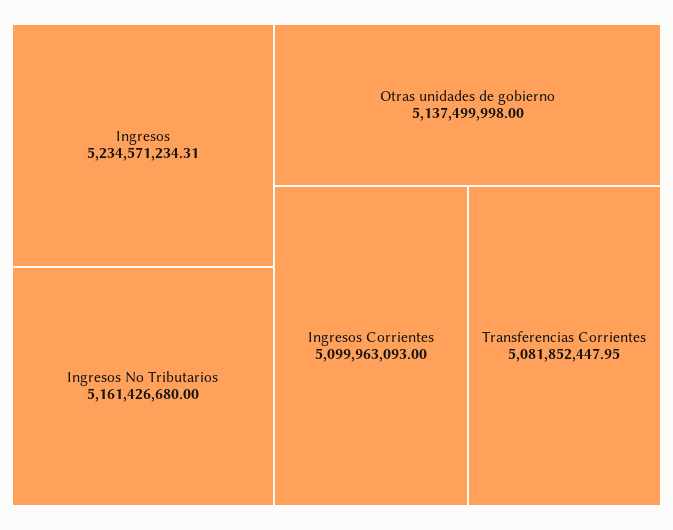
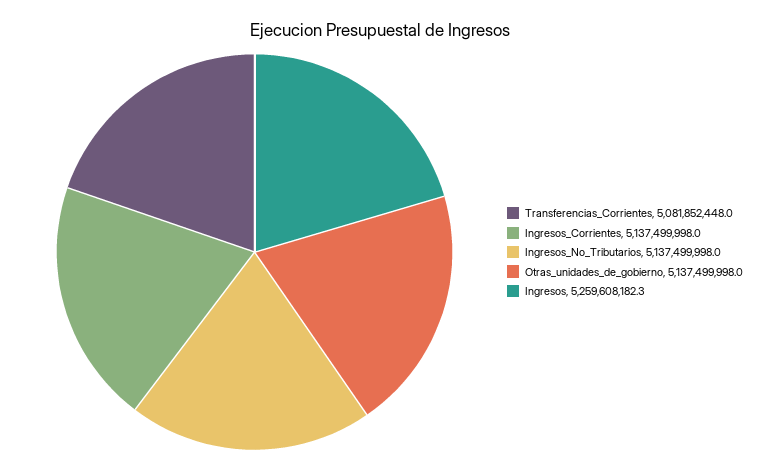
  {
-   "Ingresos": 5234571234.31,
+   "Ingresos": 5259608182.3,
-   "Ingresos No Tributarios": 5161426680,
+   "Ingresos No Tributarios": 5137499998,
    "Otras unidades de gobierno": 5137499998,
-   "Ingresos Corrientes": 5099963093,
+   "Ingresos Corrientes": 5137499998,
    "Transferencias Corrientes": 5081852447.95
  }

